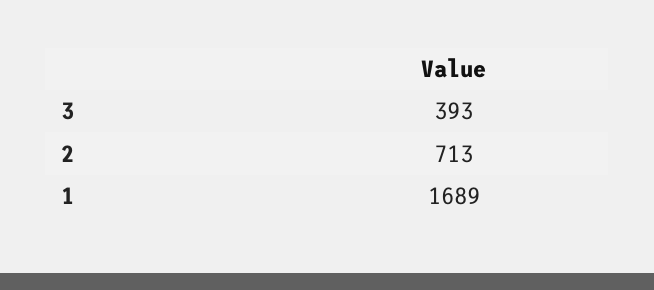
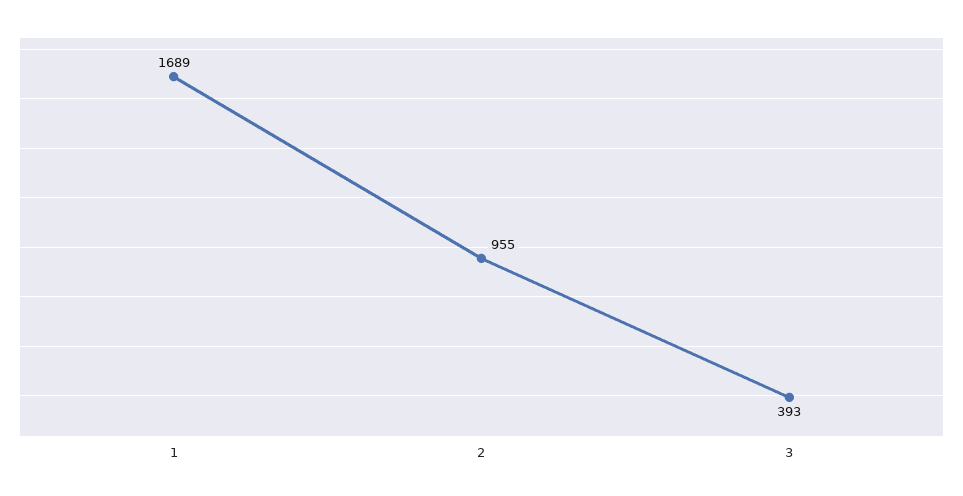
  {
    "3": 393,
-   "2": 713,
+   "2": 955,
    "1": 1689
  }

